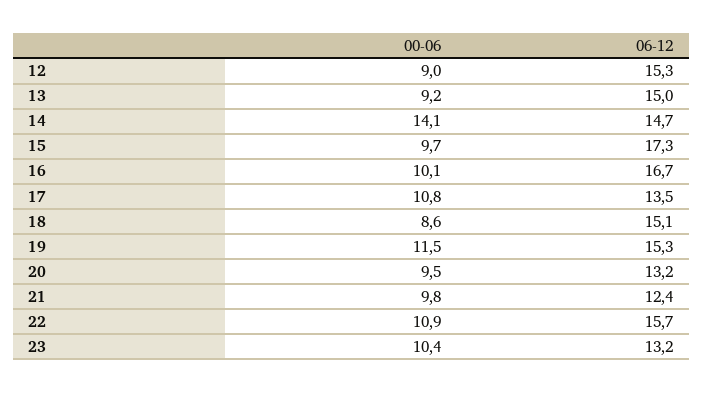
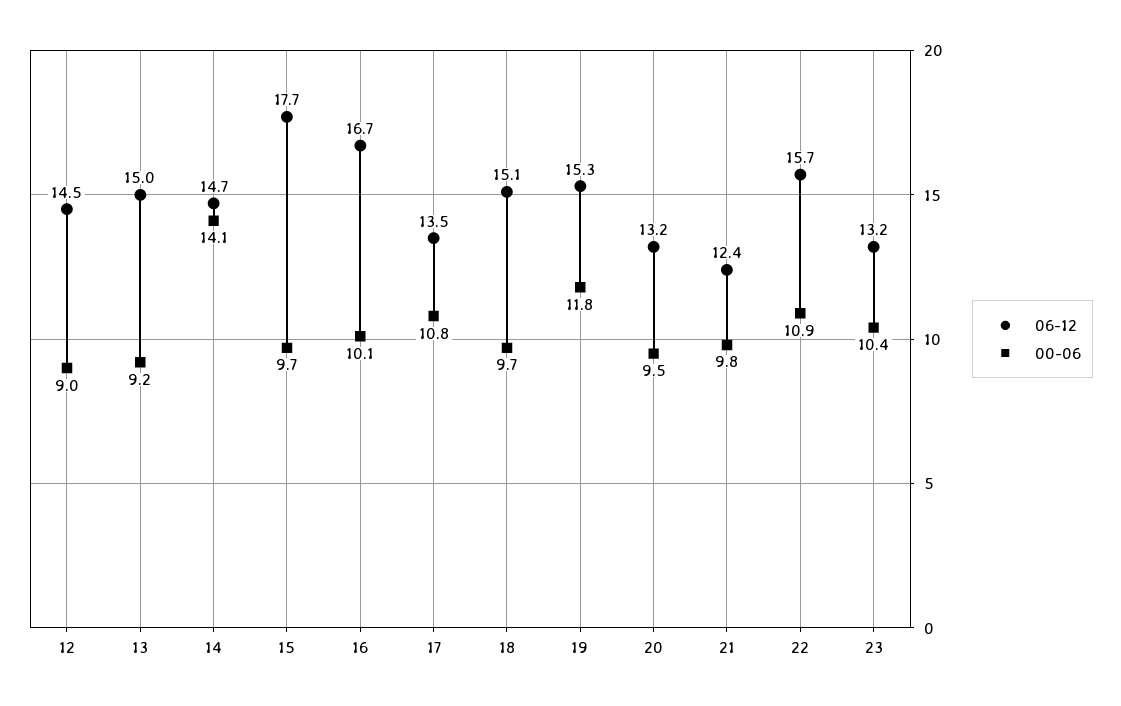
  {
    "00-06": {
      "12": 9,
      "13": 9.2,
      "14": 14.1,
      "15": 9.7,
      "16": 10.1,
      "17": 10.8,
-     "18": 8.6,
+     "18": 9.7,
-     "19": 11.5,
+     "19": 11.8,
      "20": 9.5,
      "21": 9.8,
      "22": 10.9,
      "23": 10.4
    },
    "06-12": {
-     "12": 15.3,
+     "12": 14.5,
      "13": 15,
      "14": 14.7,
-     "15": 17.3,
+     "15": 17.7,
      "16": 16.7,
      "17": 13.5,
      "18": 15.1,
      "19": 15.3,
      "20": 13.2,
      "21": 12.4,
      "22": 15.7,
      "23": 13.2
    }
  }

